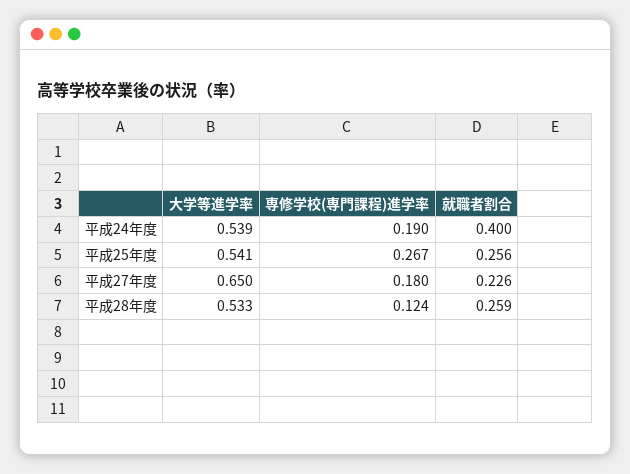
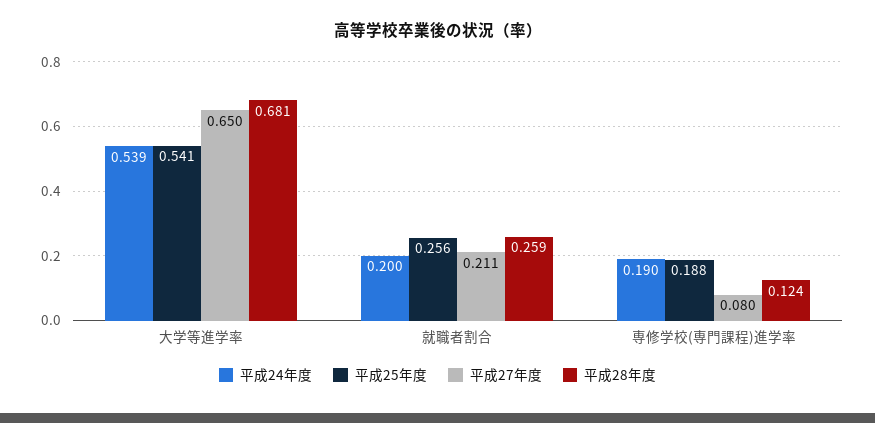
  {
    "平成24年度": {
      "大学等進学率": 0.539,
      "専修学校(専門課程)進学率": 0.19,
-     "就職者割合": 0.4
+     "就職者割合": 0.2
    },
    "平成25年度": {
      "大学等進学率": 0.541,
-     "専修学校(専門課程)進学率": 0.267,
+     "専修学校(専門課程)進学率": 0.188,
      "就職者割合": 0.256
    },
    "平成27年度": {
      "大学等進学率": 0.65,
-     "専修学校(専門課程)進学率": 0.18,
+     "専修学校(専門課程)進学率": 0.08,
-     "就職者割合": 0.226
+     "就職者割合": 0.211
    },
    "平成28年度": {
-     "大学等進学率": 0.533,
+     "大学等進学率": 0.681,
      "専修学校(専門課程)進学率": 0.124,
      "就職者割合": 0.259
    }
  }

